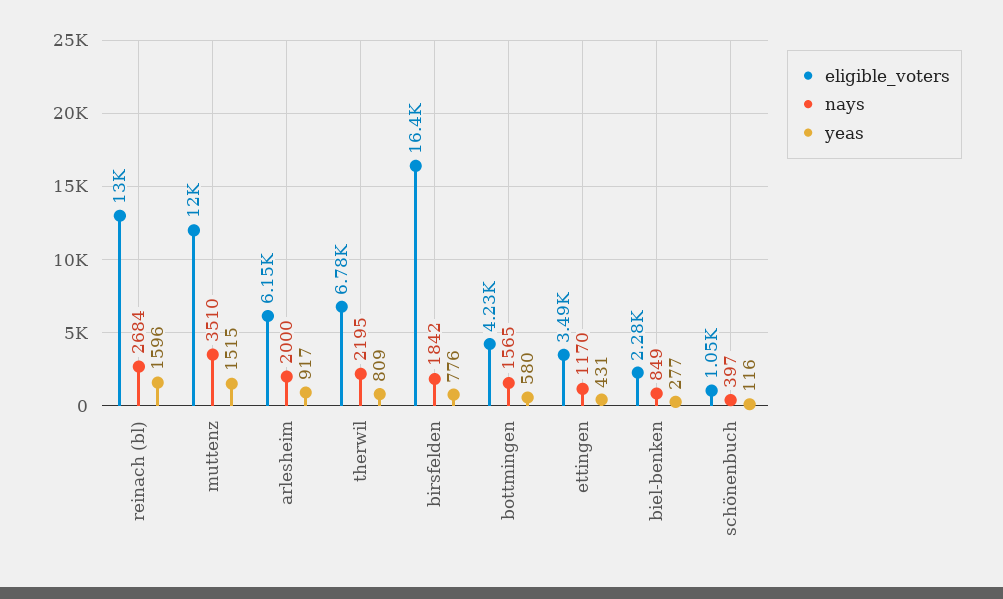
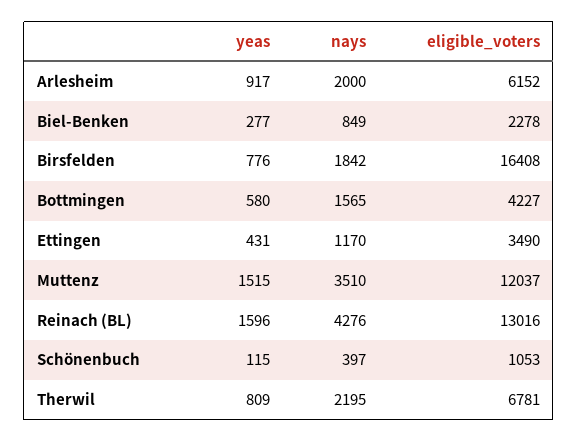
  {
    "eligible_voters": {
      "reinach (bl)": 13016,
      "muttenz": 12037,
      "arlesheim": 6152,
      "therwil": 6781,
      "birsfelden": 16408,
      "bottmingen": 4227,
      "ettingen": 3490,
      "biel-benken": 2278,
      "schönenbuch": 1053
    },
    "nays": {
-     "reinach (bl)": 2684,
+     "reinach (bl)": 4276,
      "muttenz": 3510,
      "arlesheim": 2000,
      "therwil": 2195,
      "birsfelden": 1842,
      "bottmingen": 1565,
      "ettingen": 1170,
      "biel-benken": 849,
      "schönenbuch": 397
    },
    "yeas": {
      "reinach (bl)": 1596,
      "muttenz": 1515,
      "arlesheim": 917,
      "therwil": 809,
      "birsfelden": 776,
      "bottmingen": 580,
      "ettingen": 431,
      "biel-benken": 277,
-     "schönenbuch": 116
+     "schönenbuch": 115
    }
  }

